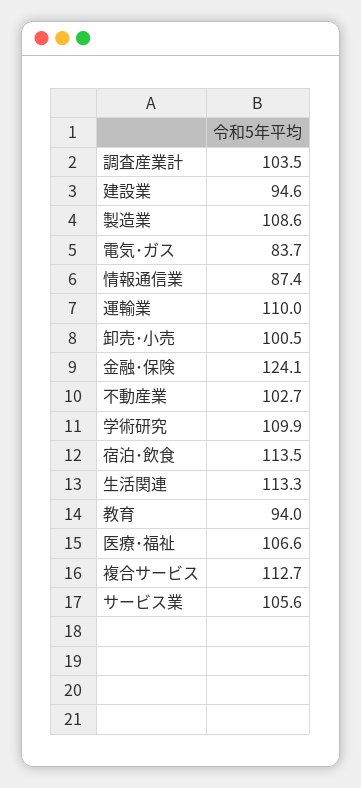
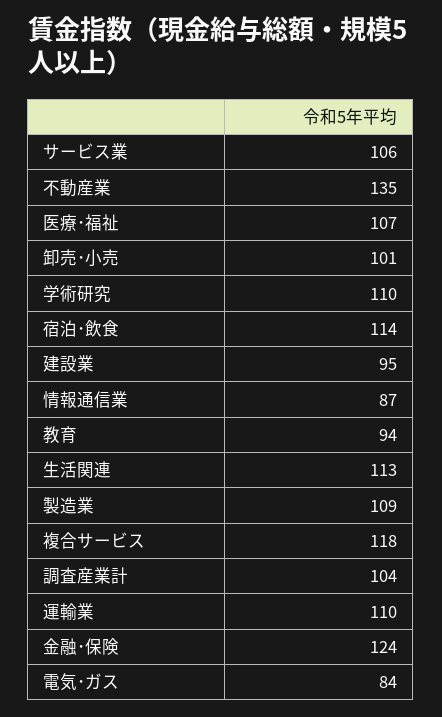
  {
    "調査産業計": 103.5,
    "建設業": 94.6,
    "製造業": 108.6,
    "電気･ガス": 83.7,
    "情報通信業": 87.4,
    "運輸業": 110,
    "卸売･小売": 100.5,
    "金融･保険": 124.1,
-   "不動産業": 102.7,
+   "不動産業": 135,
    "学術研究": 109.9,
    "宿泊･飲食": 113.5,
    "生活関連": 113.3,
    "教育": 94,
    "医療･福祉": 106.6,
-   "複合サービス": 112.7,
+   "複合サービス": 118,
    "サービス業": 105.6
  }

